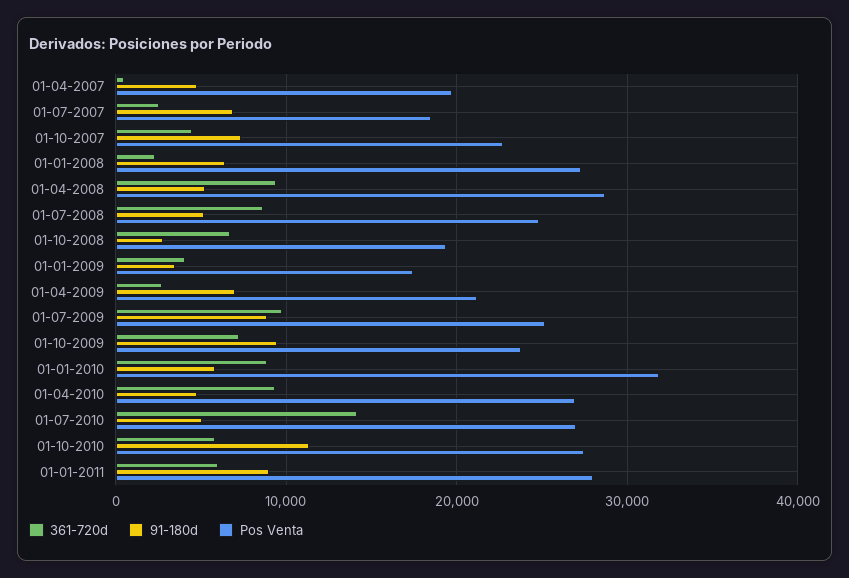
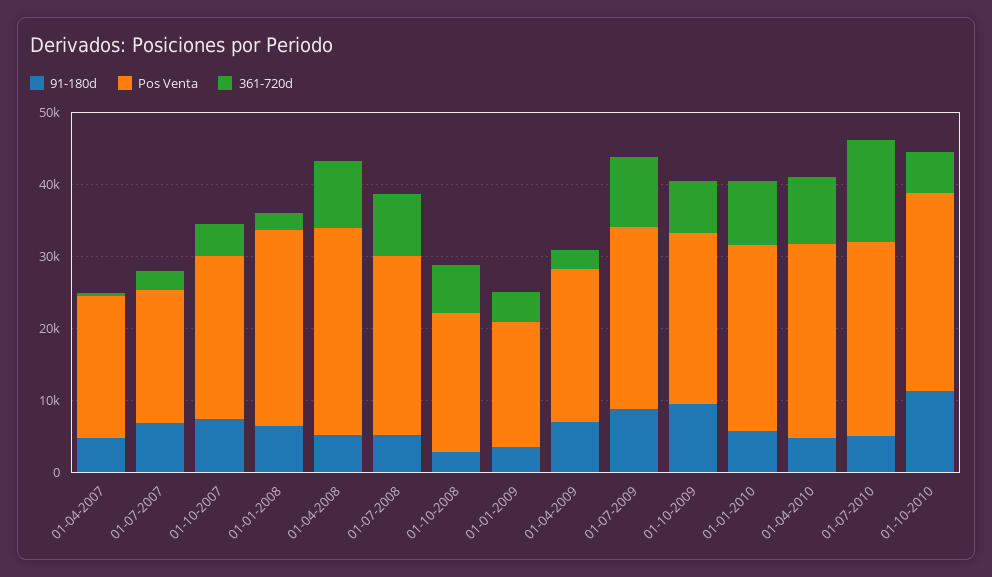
  {
    "361-720d": {
      "01-04-2007": 0,
      "01-07-2007": 3000,
      "01-10-2007": 4000,
      "01-01-2008": 2000,
      "01-04-2008": 9000,
      "01-07-2008": 9000,
      "01-10-2008": 7000,
      "01-01-2009": 4000,
      "01-04-2009": 3000,
      "01-07-2009": 10000,
      "01-10-2009": 7000,
      "01-01-2010": 9000,
      "01-04-2010": 9000,
      "01-07-2010": 14000,
-     "01-10-2010": 6000,
+     "01-10-2010": 6000
-     "01-01-2011": 6000
    },
    "91-180d": {
      "01-04-2007": 5000,
      "01-07-2007": 7000,
      "01-10-2007": 7000,
      "01-01-2008": 6000,
      "01-04-2008": 5000,
      "01-07-2008": 5000,
      "01-10-2008": 3000,
      "01-01-2009": 3000,
      "01-04-2009": 7000,
      "01-07-2009": 9000,
      "01-10-2009": 9000,
      "01-01-2010": 6000,
      "01-04-2010": 5000,
      "01-07-2010": 5000,
-     "01-10-2010": 11000,
+     "01-10-2010": 11000
-     "01-01-2011": 9000
    },
    "Pos Venta": {
      "01-04-2007": 20000,
      "01-07-2007": 18000,
      "01-10-2007": 23000,
      "01-01-2008": 27000,
      "01-04-2008": 29000,
      "01-07-2008": 25000,
      "01-10-2008": 19000,
      "01-01-2009": 17000,
      "01-04-2009": 21000,
      "01-07-2009": 25000,
      "01-10-2009": 24000,
-     "01-01-2010": 32000,
+     "01-01-2010": 26000,
      "01-04-2010": 27000,
      "01-07-2010": 27000,
-     "01-10-2010": 27000,
+     "01-10-2010": 27000
-     "01-01-2011": 28000
    }
  }

